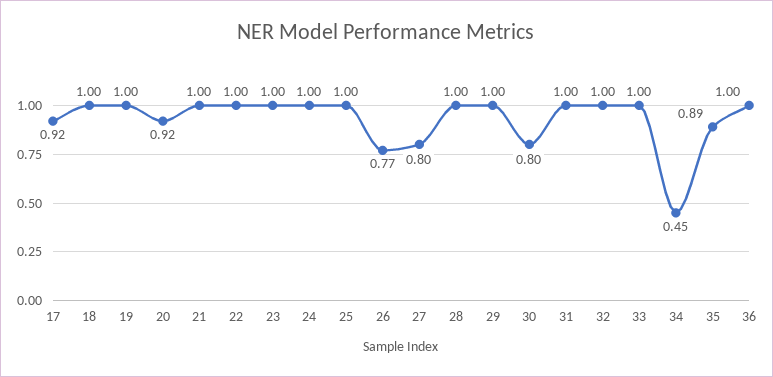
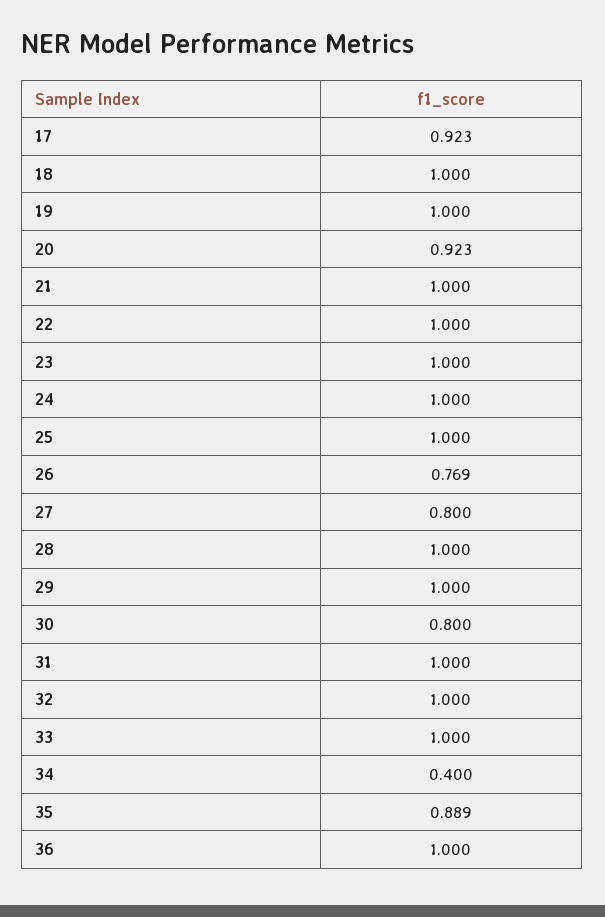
  {
    "17": 0.923,
    "18": 1,
    "19": 1,
    "20": 0.923,
    "21": 1,
    "22": 1,
    "23": 1,
    "24": 1,
    "25": 1,
    "26": 0.769,
    "27": 0.8,
    "28": 1,
    "29": 1,
    "30": 0.8,
    "31": 1,
    "32": 1,
    "33": 1,
-   "34": 0.45,
+   "34": 0.4,
    "35": 0.889,
    "36": 1
  }

